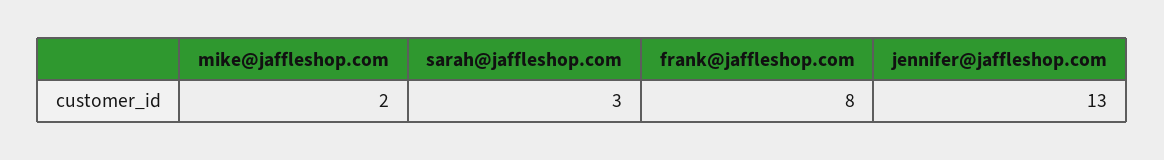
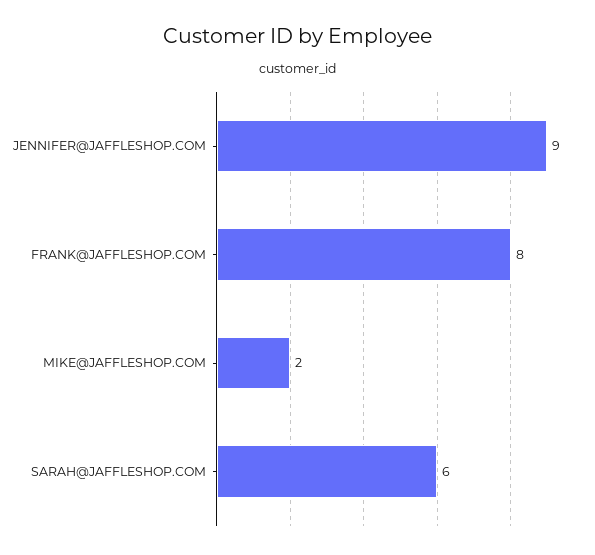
  {
    "mike@jaffleshop.com": 2,
-   "sarah@jaffleshop.com": 3,
+   "sarah@jaffleshop.com": 6,
    "frank@jaffleshop.com": 8,
-   "jennifer@jaffleshop.com": 13
+   "jennifer@jaffleshop.com": 9
  }

